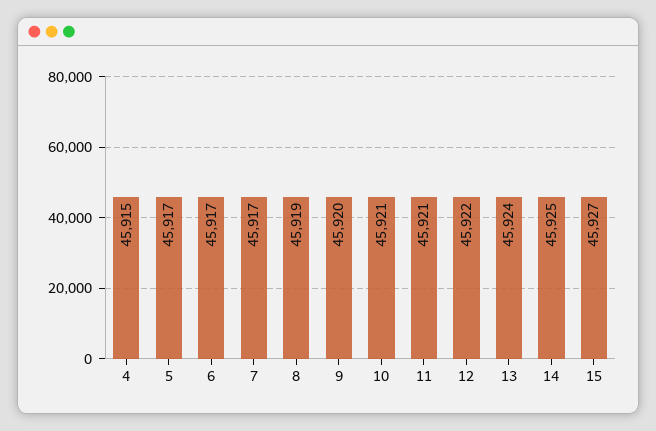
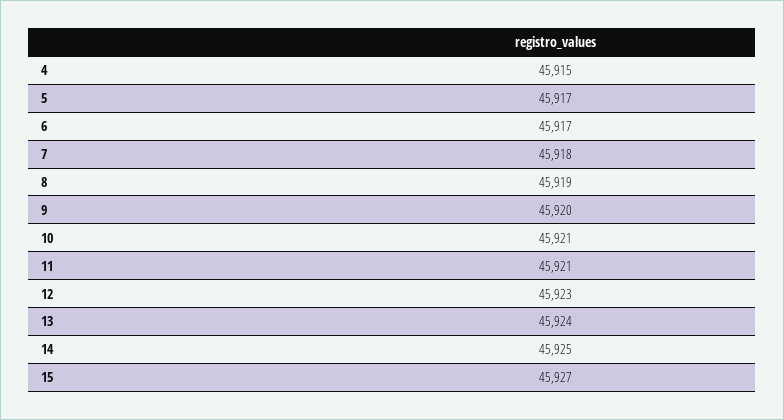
  {
    "4": 45915,
    "5": 45917,
    "6": 45917,
-   "7": 45917,
+   "7": 45918,
    "8": 45919,
    "9": 45920,
    "10": 45921,
    "11": 45921,
-   "12": 45922,
+   "12": 45923,
    "13": 45924,
    "14": 45925,
    "15": 45927
  }

